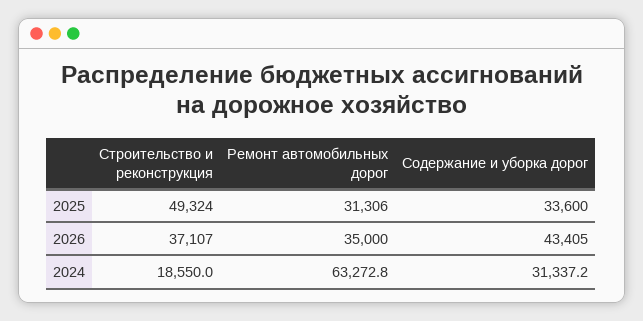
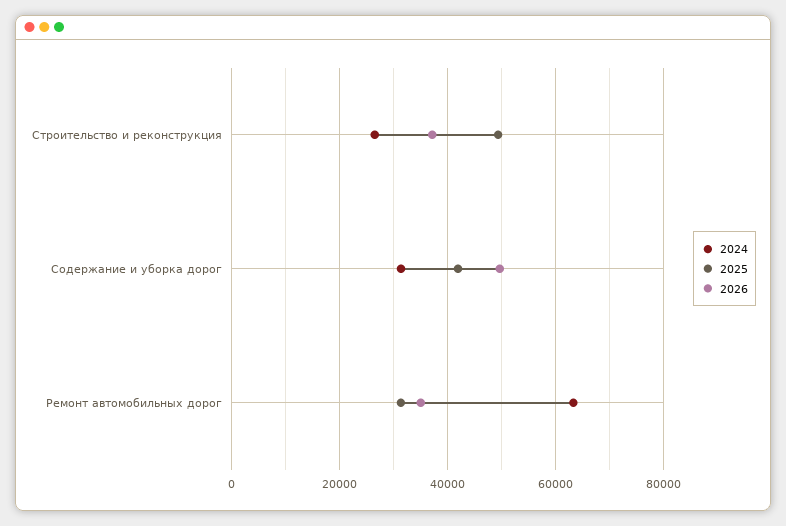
  {
    "2025": {
      "Строительство и реконструкция": 49324,
      "Ремонт автомобильных дорог": 31306,
-     "Содержание и уборка дорог": 33600
+     "Содержание и уборка дорог": 42000
    },
    "2026": {
      "Строительство и реконструкция": 37107,
      "Ремонт автомобильных дорог": 35000,
-     "Содержание и уборка дорог": 43405
+     "Содержание и уборка дорог": 50000
    },
    "2024": {
-     "Строительство и реконструкция": 18550,
+     "Строительство и реконструкция": 26000,
      "Ремонт автомобильных дорог": 63272.8,
      "Содержание и уборка дорог": 31337.2
    }
  }

